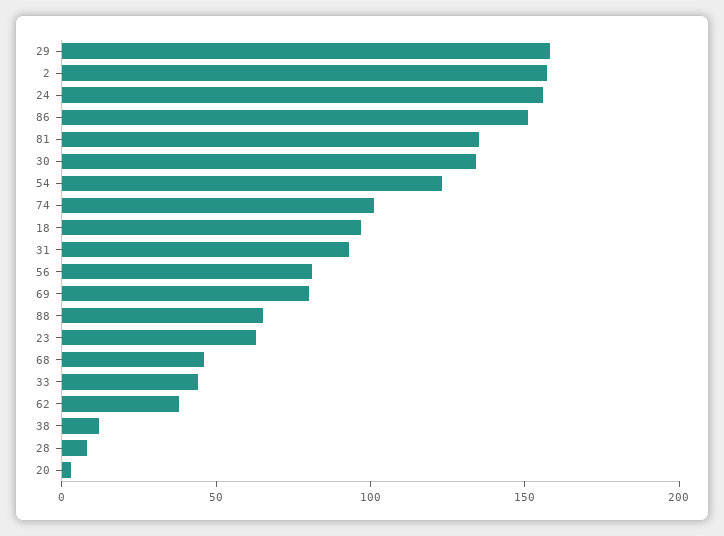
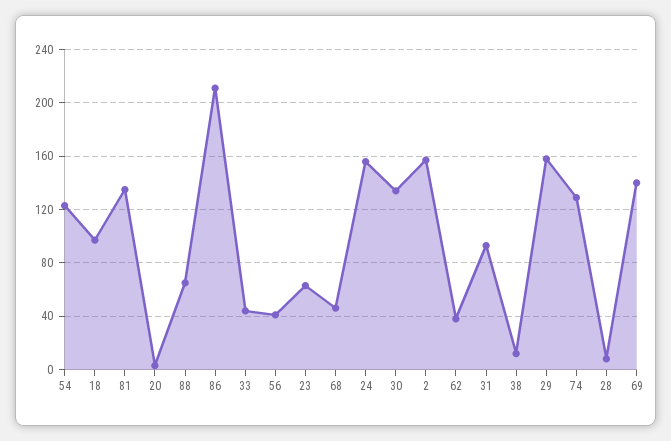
  {
    "29": 160,
    "2": 155,
    "24": 155,
-   "86": 150,
+   "86": 210,
    "81": 135,
    "30": 135,
    "54": 125,
-   "74": 100,
+   "74": 130,
    "18": 95,
    "31": 95,
-   "56": 80,
+   "56": 40,
-   "69": 80,
+   "69": 140,
    "88": 65,
    "23": 65,
    "68": 45,
    "33": 45,
    "62": 40,
    "38": 10,
    "28": 10,
    "20": 5
  }

